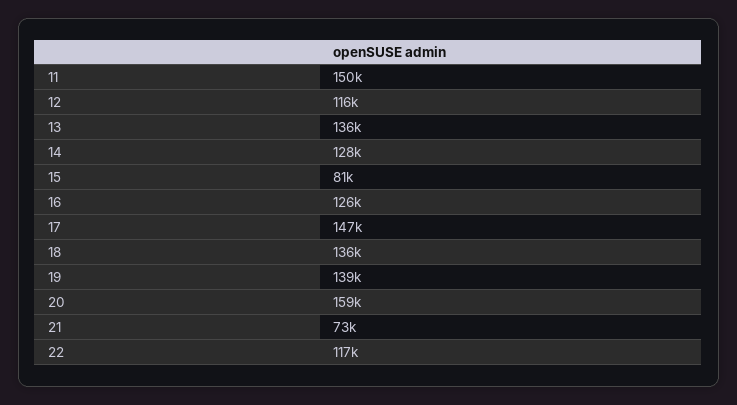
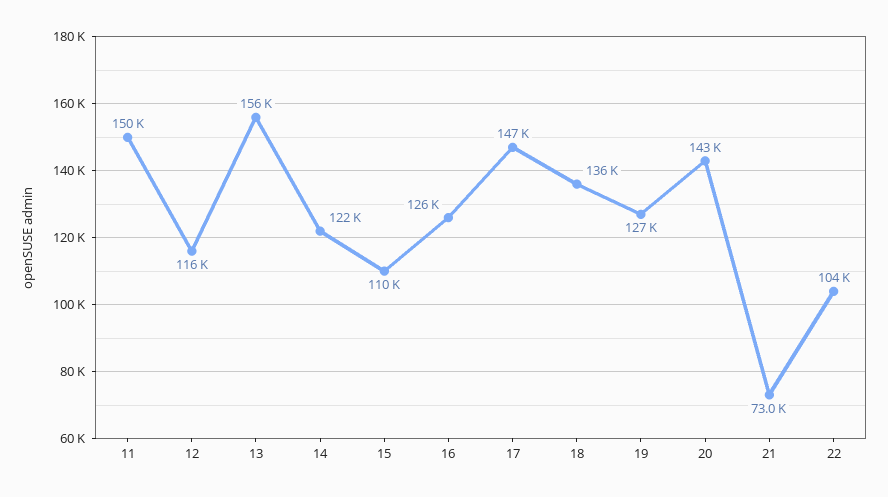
  {
    "11": 150000,
    "12": 116000,
-   "13": 136000,
+   "13": 156000,
-   "14": 128000,
+   "14": 122000,
-   "15": 81000,
+   "15": 110000,
    "16": 126000,
    "17": 147000,
    "18": 136000,
-   "19": 139000,
+   "19": 127000,
-   "20": 159000,
+   "20": 143000,
    "21": 73000,
-   "22": 117000
+   "22": 104000
  }

